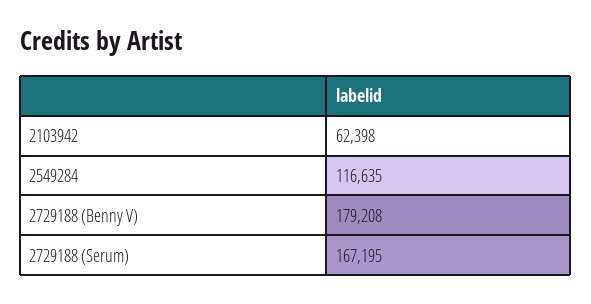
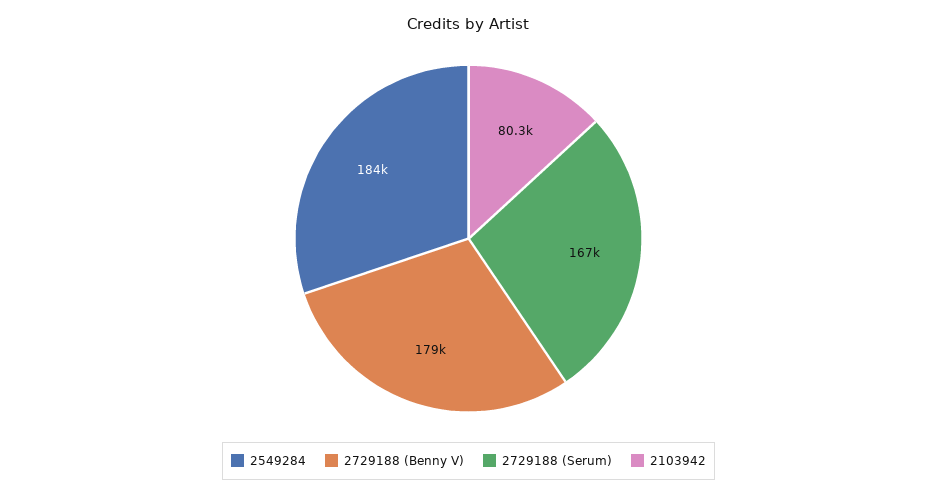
  {
-   "2103942": 62398,
+   "2103942": 80300,
-   "2549284": 116635,
+   "2549284": 184000,
    "2729188 (Benny V)": 179208,
    "2729188 (Serum)": 167195
  }

